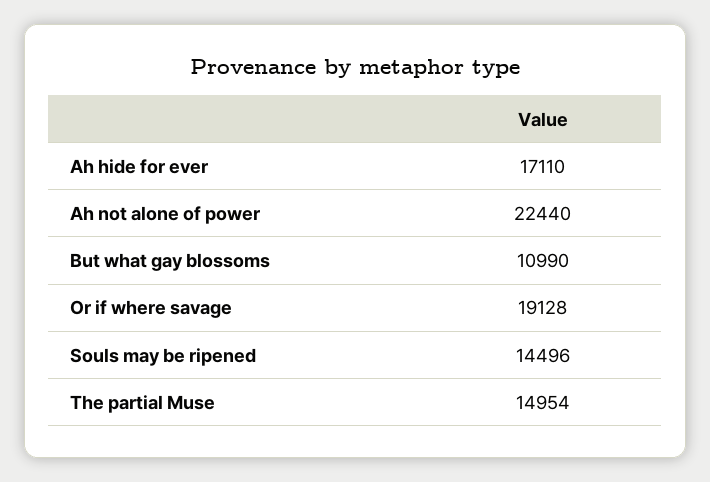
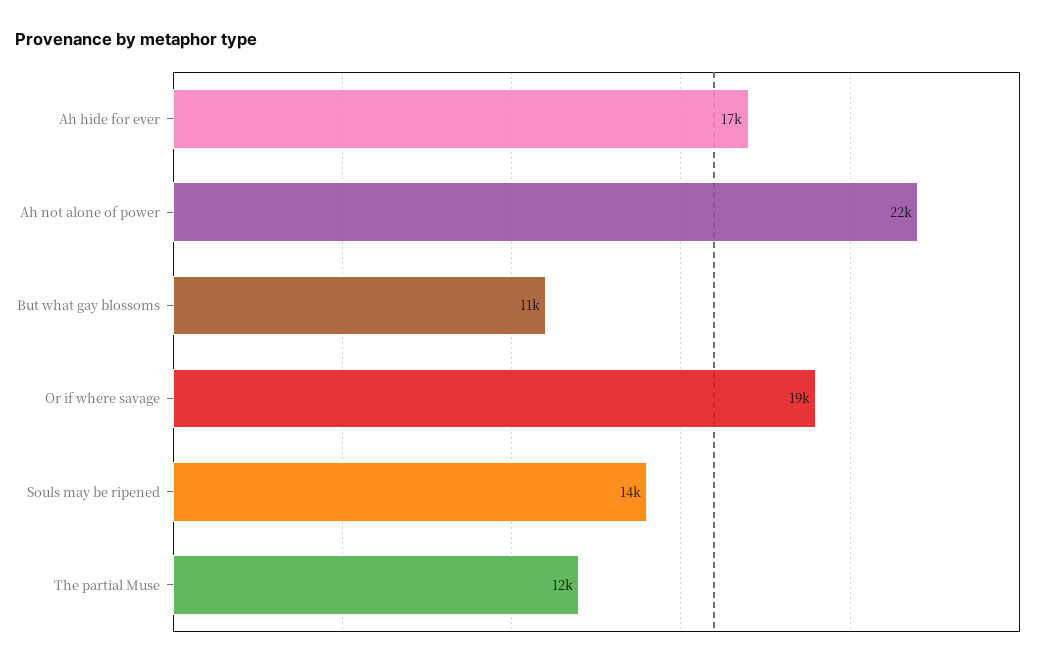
  {
    "Ah hide for ever": 17110,
    "Ah not alone of power": 22440,
    "But what gay blossoms": 10990,
    "Or if where savage": 19128,
    "Souls may be ripened": 14496,
-   "The partial Muse": 14954
+   "The partial Muse": 12000
  }

